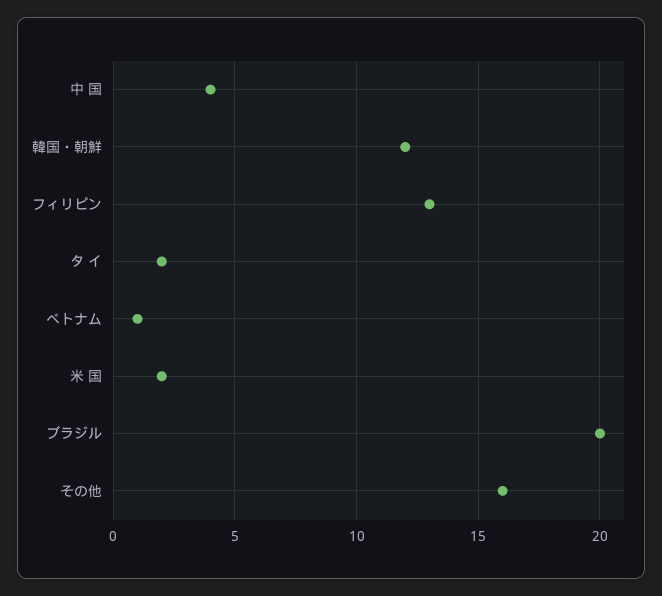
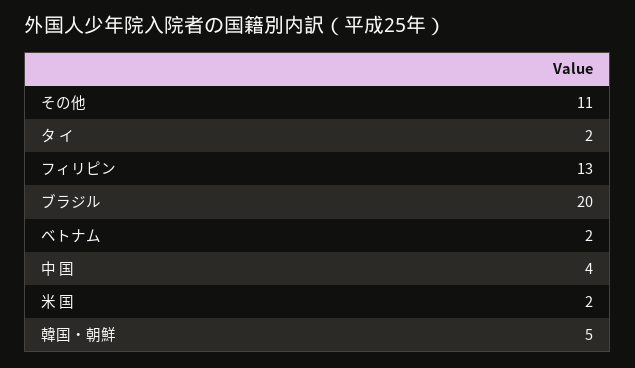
  {
    "中 国": 4,
-   "韓国・朝鮮": 12,
+   "韓国・朝鮮": 5,
    "フィリピン": 13,
    "タ イ": 2,
-   "ベトナム": 1,
+   "ベトナム": 2,
    "米 国": 2,
    "ブラジル": 20,
-   "その他": 16
+   "その他": 11
  }

